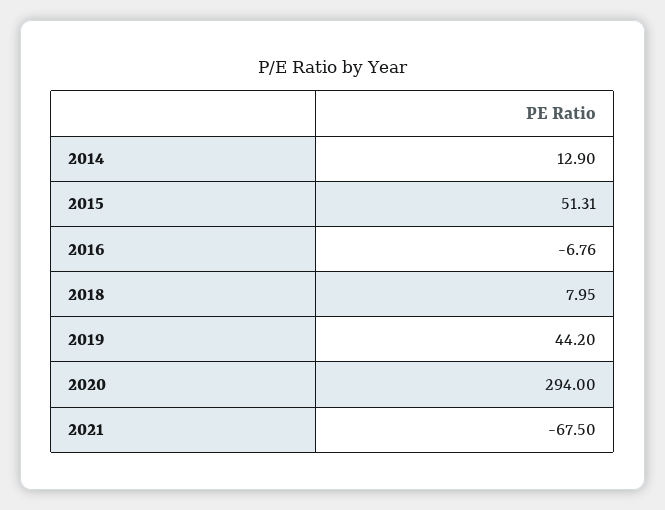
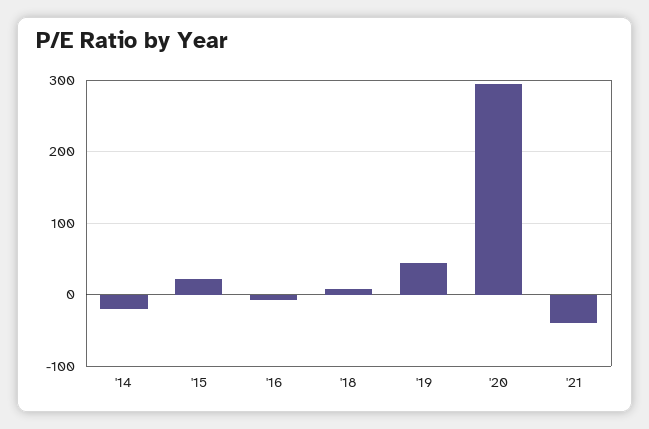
  {
-   "2014": 12.9,
+   "2014": -20,
-   "2015": 51.31,
+   "2015": 20,
    "2016": -6.76,
    "2018": 7.95,
    "2019": 44.2,
    "2020": 294,
-   "2021": -67.5
+   "2021": -40
  }

